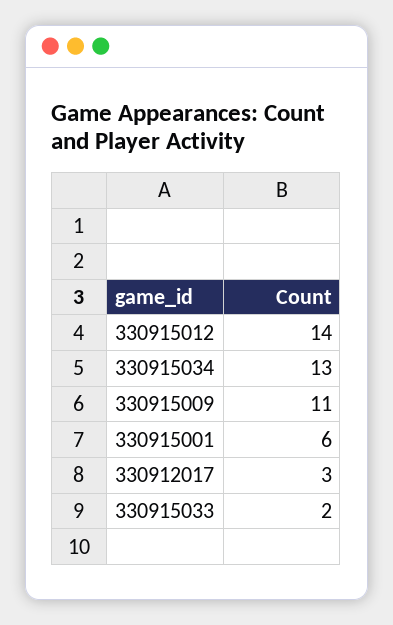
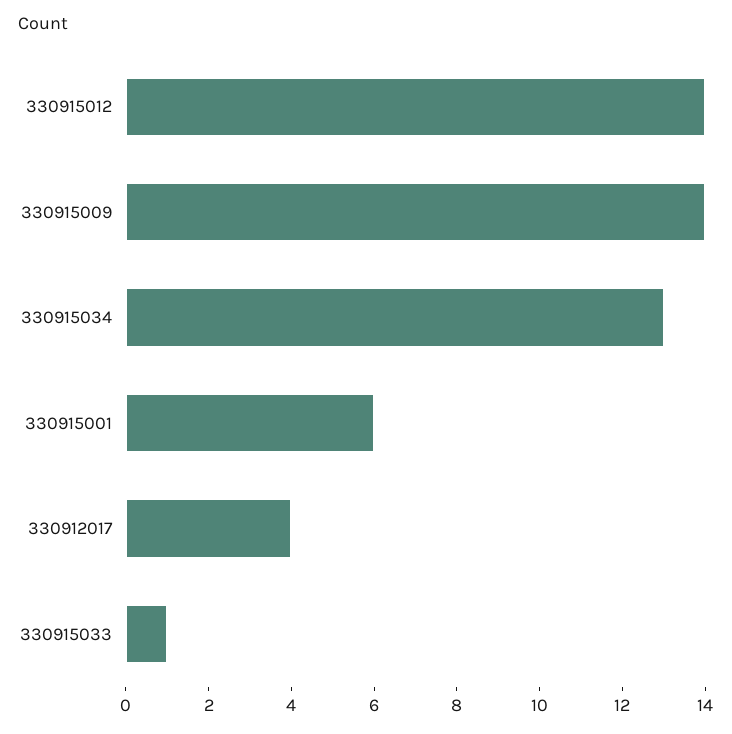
  {
    "330915012": 14,
    "330915034": 13,
-   "330915009": 11,
+   "330915009": 14,
    "330915001": 6,
-   "330912017": 3,
+   "330912017": 4,
-   "330915033": 2
+   "330915033": 1
  }

